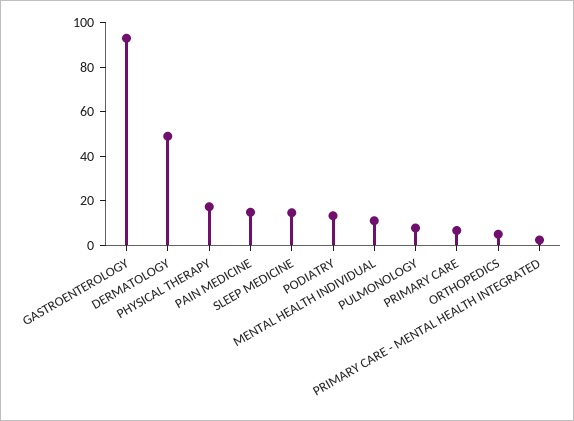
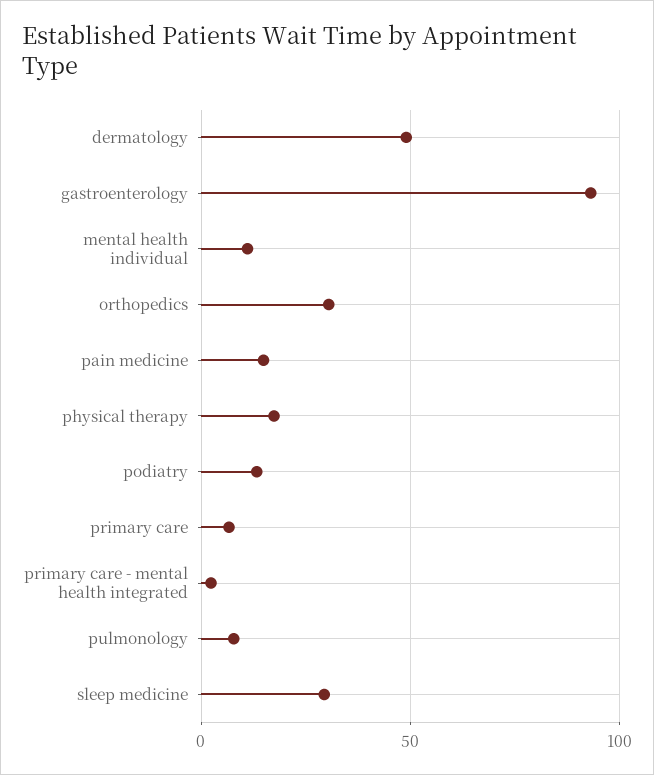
  {
    "GASTROENTEROLOGY": 95,
    "DERMATOLOGY": 50,
    "PHYSICAL THERAPY": 15,
    "PAIN MEDICINE": 15,
-   "SLEEP MEDICINE": 15,
+   "SLEEP MEDICINE": 30,
    "PODIATRY": 15,
    "MENTAL HEALTH INDIVIDUAL": 10,
    "PULMONOLOGY": 10,
    "PRIMARY CARE": 5,
-   "ORTHOPEDICS": 5,
+   "ORTHOPEDICS": 30,
    "PRIMARY CARE - MENTAL HEALTH INTEGRATED": 0
  }

